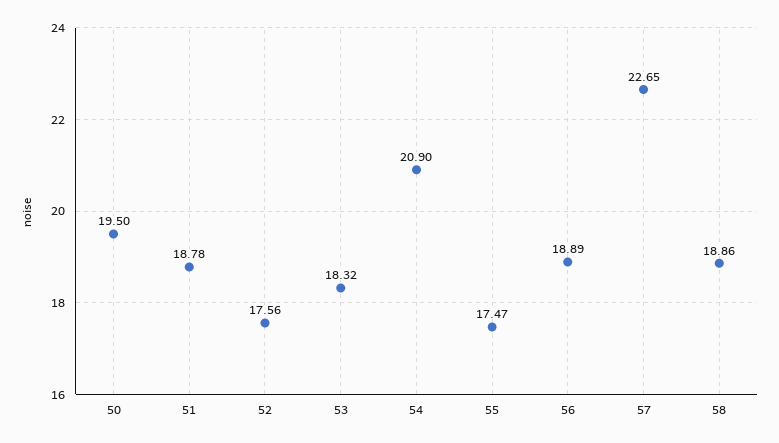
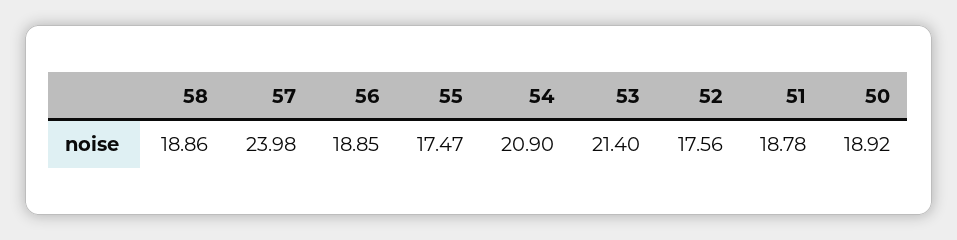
  {
-   "50": 19.5,
+   "50": 18.92,
    "51": 18.78,
    "52": 17.56,
-   "53": 18.32,
+   "53": 21.4,
    "54": 20.9,
    "55": 17.47,
-   "56": 18.89,
+   "56": 18.85,
-   "57": 22.65,
+   "57": 23.98,
    "58": 18.86
  }

